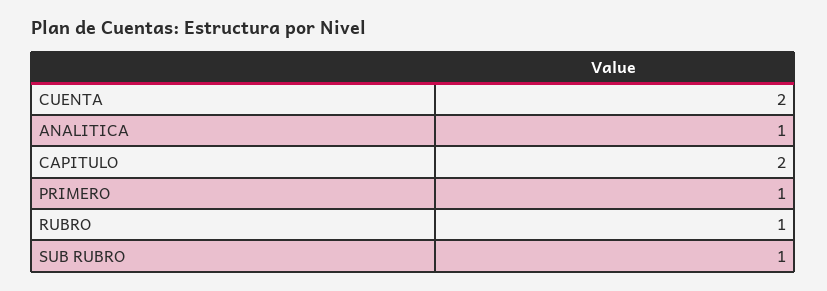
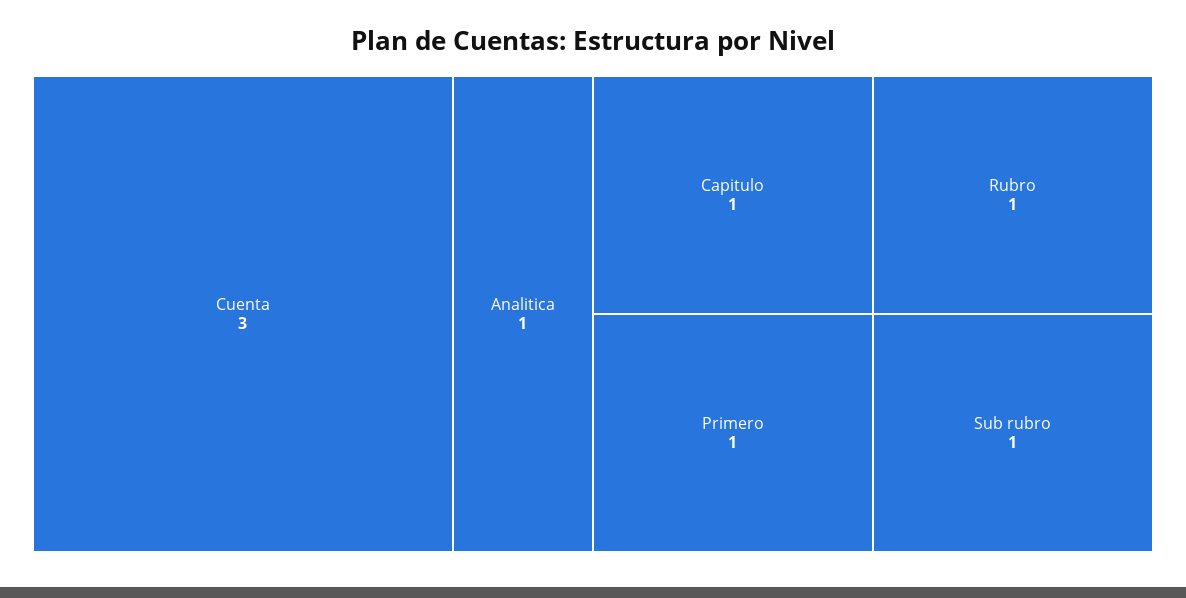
  {
-   "CUENTA": 2,
+   "CUENTA": 3,
    "ANALITICA": 1,
-   "CAPITULO": 2,
+   "CAPITULO": 1,
    "PRIMERO": 1,
    "RUBRO": 1,
    "SUB RUBRO": 1
  }

